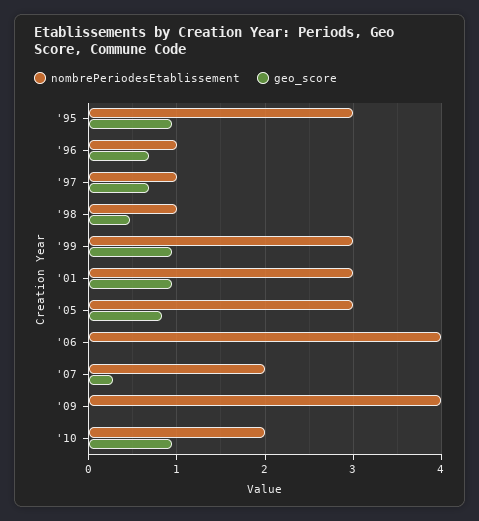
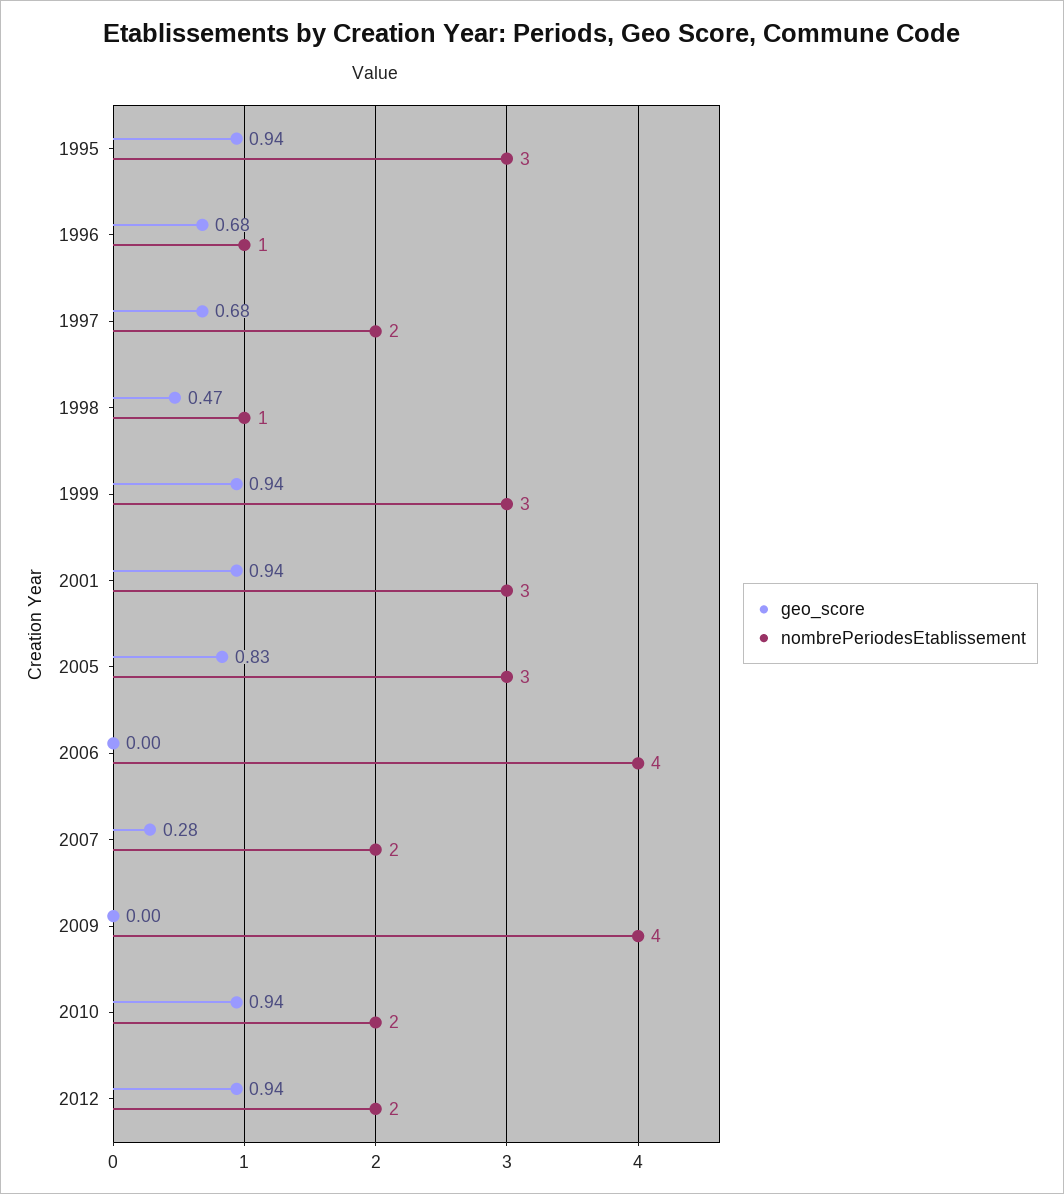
  {
    "nombrePeriodesEtablissement": {
      "'95": 3,
      "'96": 1,
-     "'97": 1,
+     "'97": 2,
      "'98": 1,
      "'99": 3,
      "'01": 3,
      "'05": 3,
      "'06": 4,
      "'07": 2,
      "'09": 4,
-     "'10": 2
+     "'10": 2,
+     "2012": 2
    },
    "geo_score": {
      "'95": 0.94,
      "'96": 0.68,
      "'97": 0.68,
      "'98": 0.47,
      "'99": 0.94,
      "'01": 0.94,
      "'05": 0.83,
      "'06": 0,
      "'07": 0.28,
      "'09": 0,
-     "'10": 0.94
+     "'10": 0.94,
+     "2012": 0.94
    }
  }

